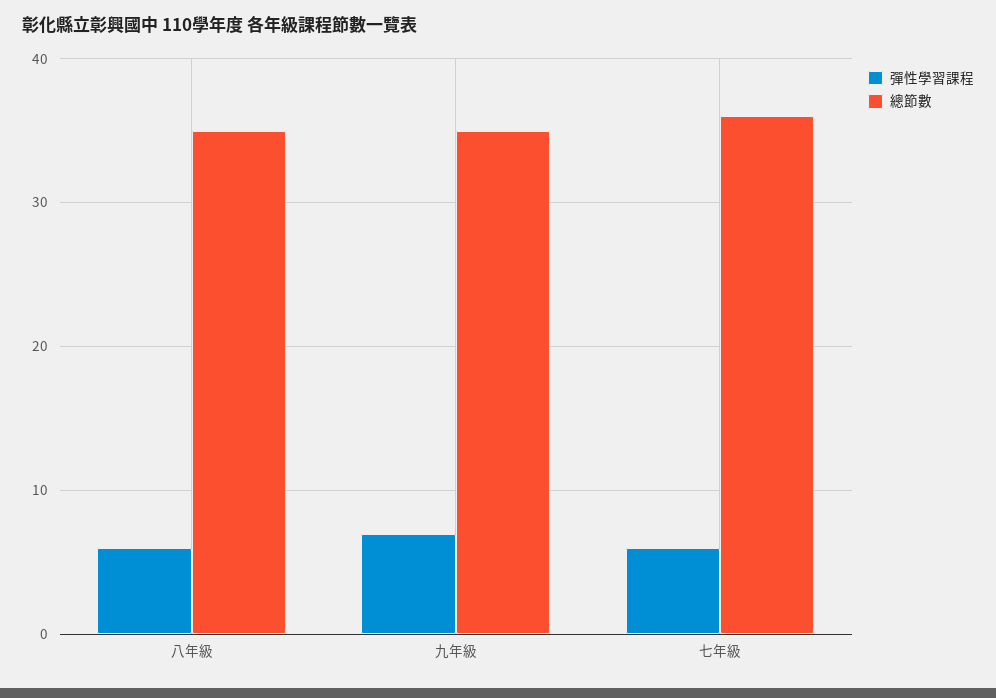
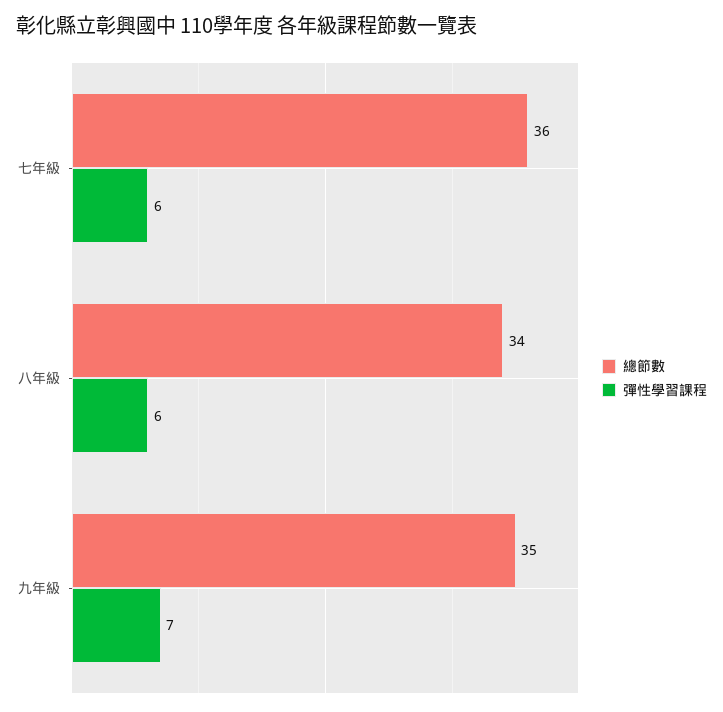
  {
    "彈性學習課程": {
      "八年級": 6,
      "九年級": 7,
      "七年級": 6
    },
    "總節數": {
-     "八年級": 35,
+     "八年級": 34,
      "九年級": 35,
      "七年級": 36
    }
  }

